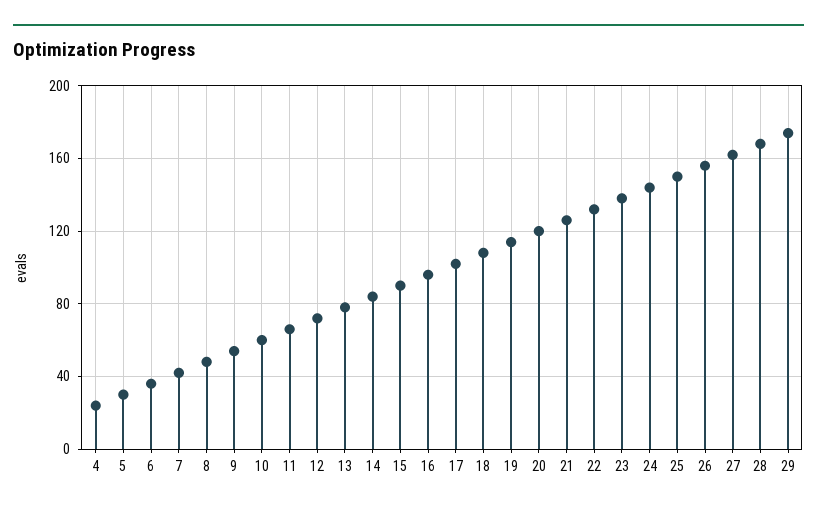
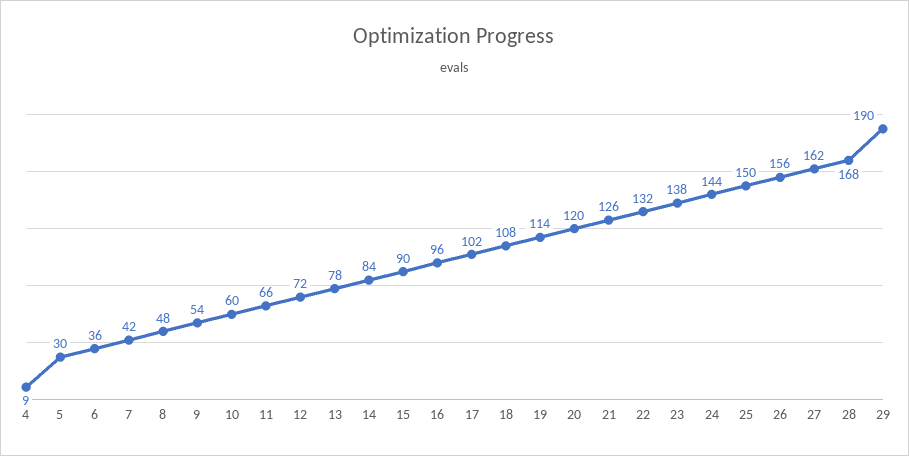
  {
-   "4": 25,
+   "4": 9,
    "5": 30,
    "6": 36,
    "7": 42,
    "8": 48,
    "9": 54,
    "10": 60,
    "11": 66,
    "12": 72,
    "13": 78,
    "14": 84,
    "15": 90,
    "16": 96,
    "17": 102,
    "18": 108,
    "19": 114,
    "20": 120,
    "21": 126,
    "22": 132,
    "23": 138,
    "24": 144,
    "25": 150,
    "26": 156,
    "27": 162,
    "28": 168,
-   "29": 175
+   "29": 190
  }

